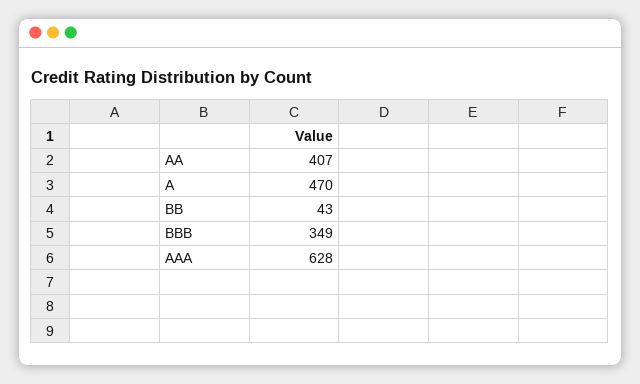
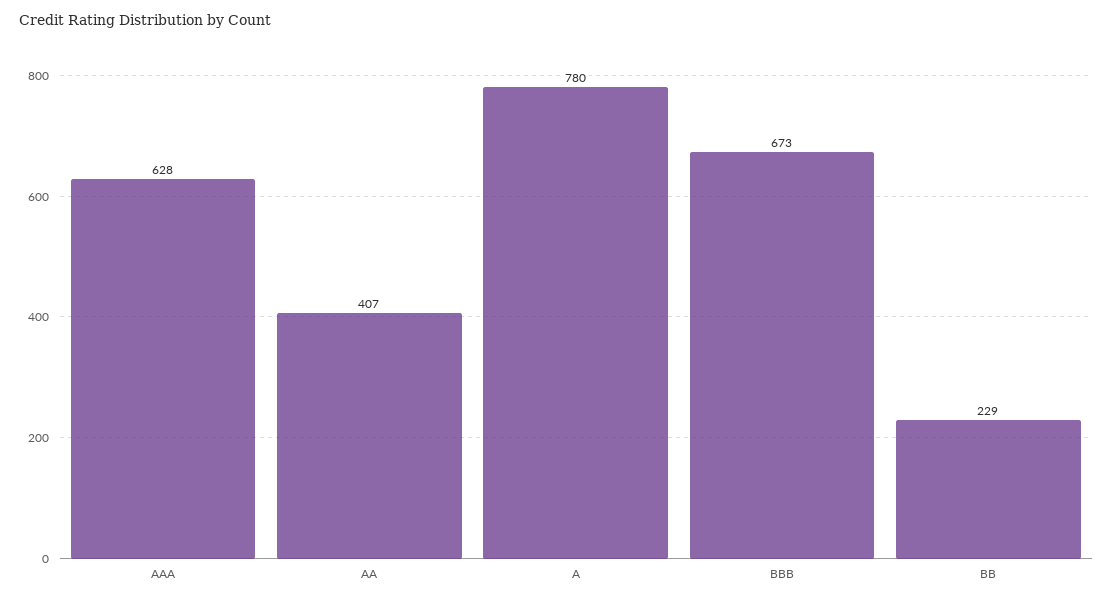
  {
    "AA": 407,
-   "A": 470,
+   "A": 780,
-   "BB": 43,
+   "BB": 229,
-   "BBB": 349,
+   "BBB": 673,
    "AAA": 628
  }

